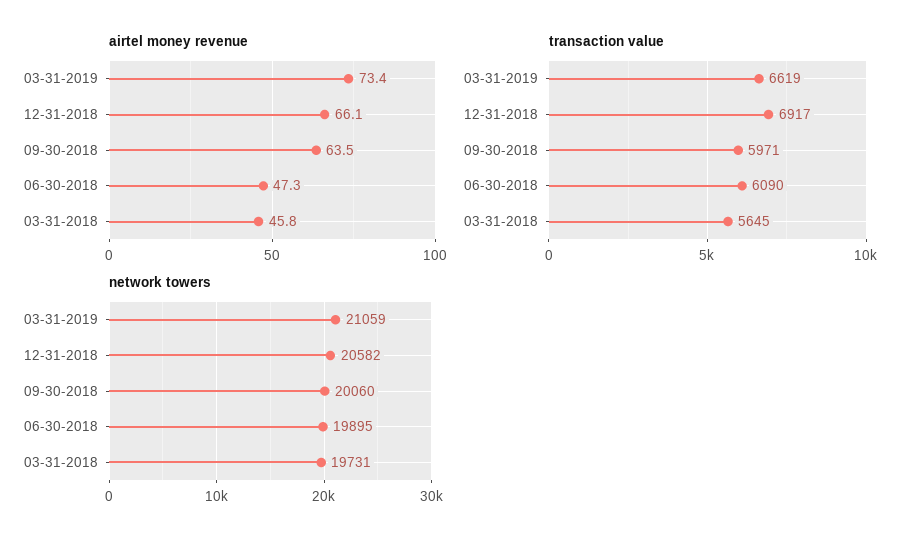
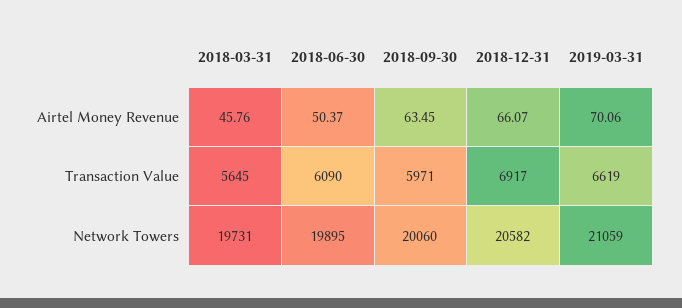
  {
    "airtel money revenue": {
-     "03-31-2019": 73.4,
+     "03-31-2019": 70.06,
      "12-31-2018": 66.07,
      "09-30-2018": 63.45,
-     "06-30-2018": 47.3,
+     "06-30-2018": 50.37,
      "03-31-2018": 45.76
    },
    "transaction value": {
      "03-31-2019": 6619,
      "12-31-2018": 6917,
      "09-30-2018": 5971,
      "06-30-2018": 6090,
      "03-31-2018": 5645
    },
    "network towers": {
      "03-31-2019": 21059,
      "12-31-2018": 20582,
      "09-30-2018": 20060,
      "06-30-2018": 19895,
      "03-31-2018": 19731
    }
  }

